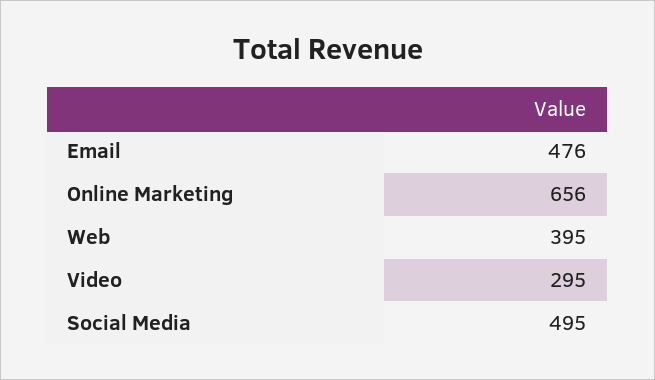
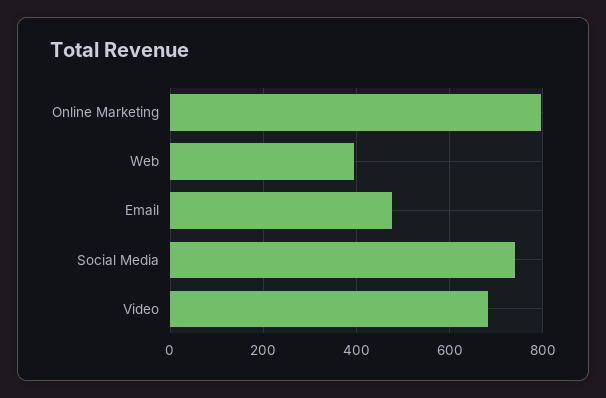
  {
    "Email": 476,
-   "Online Marketing": 656,
+   "Online Marketing": 800,
    "Web": 395,
-   "Video": 295,
+   "Video": 680,
-   "Social Media": 495
+   "Social Media": 740
  }

